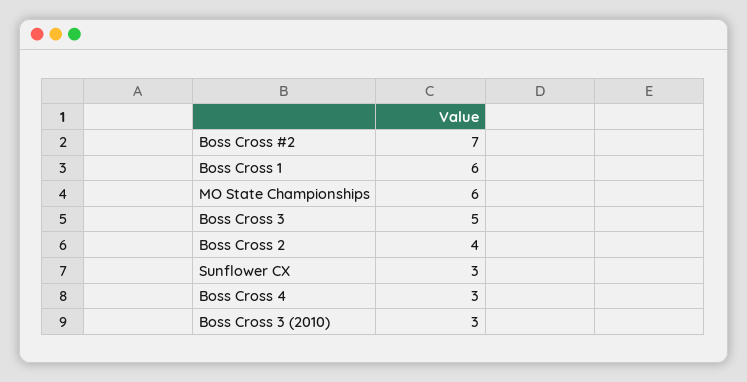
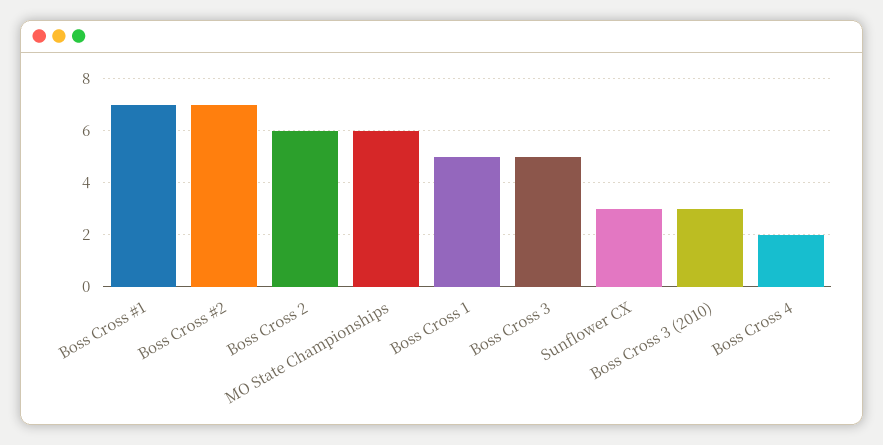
  {
    "Boss Cross #2": 7,
-   "Boss Cross 1": 6,
+   "Boss Cross 1": 5,
    "MO State Championships": 6,
    "Boss Cross 3": 5,
-   "Boss Cross 2": 4,
+   "Boss Cross 2": 6,
    "Sunflower CX": 3,
-   "Boss Cross 4": 3,
+   "Boss Cross 4": 2,
-   "Boss Cross 3 (2010)": 3
+   "Boss Cross 3 (2010)": 3,
+   "Boss Cross #1": 7
  }

